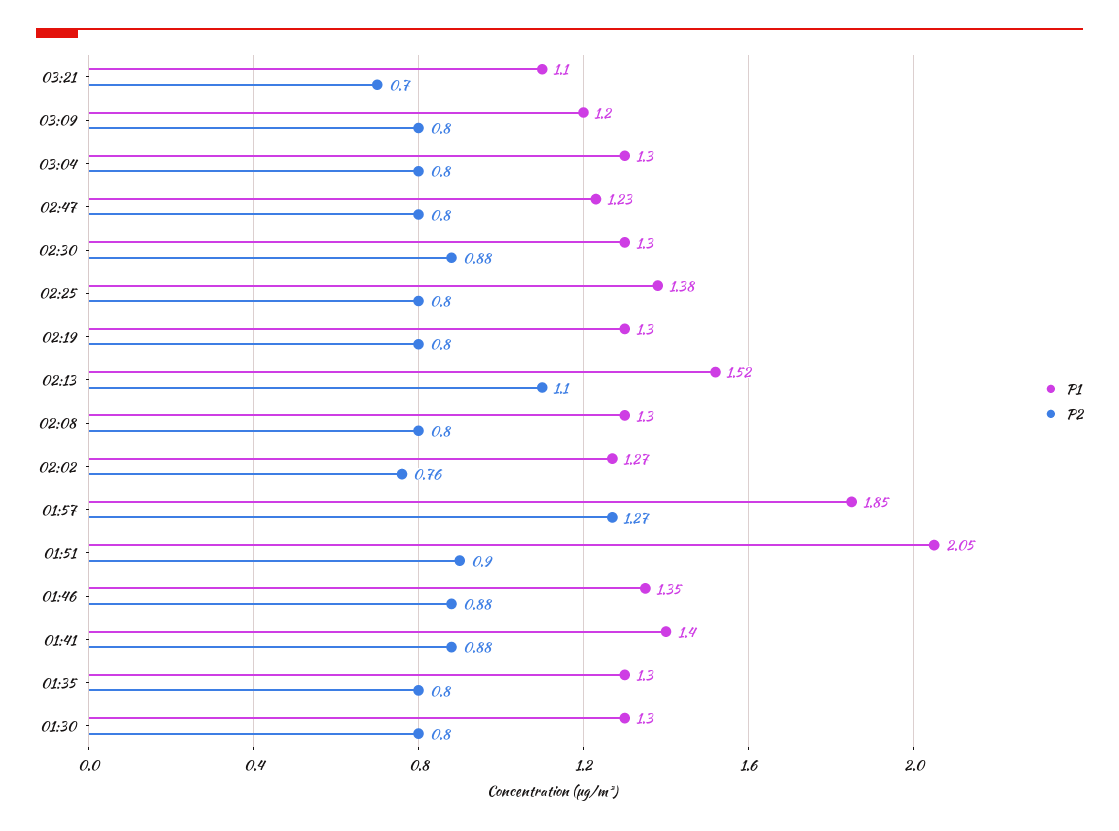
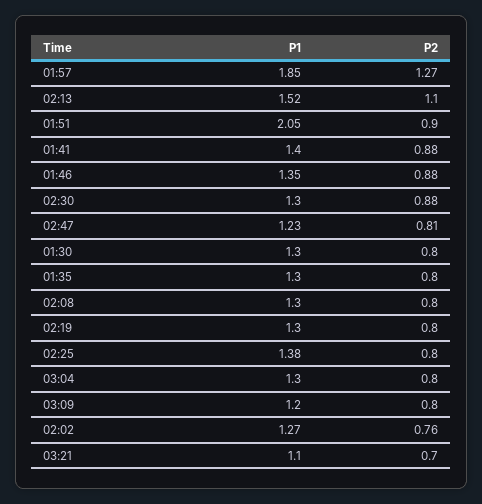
  {
    "P1": {
      "03:21": 1.1,
      "03:09": 1.2,
      "03:04": 1.3,
      "02:47": 1.23,
      "02:30": 1.3,
      "02:25": 1.38,
      "02:19": 1.3,
      "02:13": 1.52,
      "02:08": 1.3,
      "02:02": 1.27,
      "01:57": 1.85,
      "01:51": 2.05,
      "01:46": 1.35,
      "01:41": 1.4,
      "01:35": 1.3,
      "01:30": 1.3
    },
    "P2": {
      "03:21": 0.7,
      "03:09": 0.8,
      "03:04": 0.8,
-     "02:47": 0.8,
+     "02:47": 0.81,
      "02:30": 0.88,
      "02:25": 0.8,
      "02:19": 0.8,
      "02:13": 1.1,
      "02:08": 0.8,
      "02:02": 0.76,
      "01:57": 1.27,
      "01:51": 0.9,
      "01:46": 0.88,
      "01:41": 0.88,
      "01:35": 0.8,
      "01:30": 0.8
    }
  }

